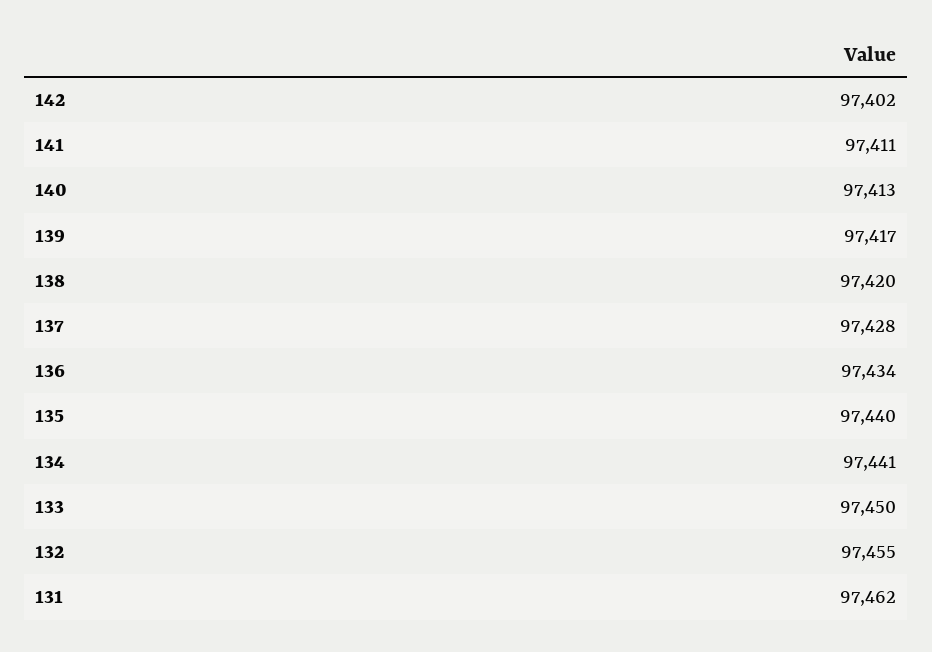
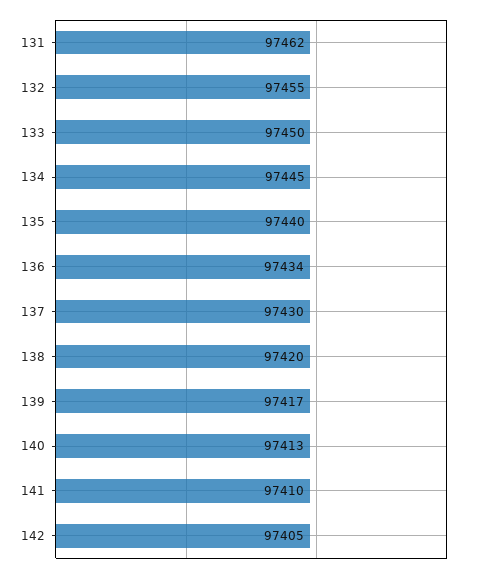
  {
-   "142": 97402,
+   "142": 97405,
-   "141": 97411,
+   "141": 97410,
    "140": 97413,
    "139": 97417,
    "138": 97420,
-   "137": 97428,
+   "137": 97430,
    "136": 97434,
    "135": 97440,
-   "134": 97441,
+   "134": 97445,
    "133": 97450,
    "132": 97455,
    "131": 97462
  }

